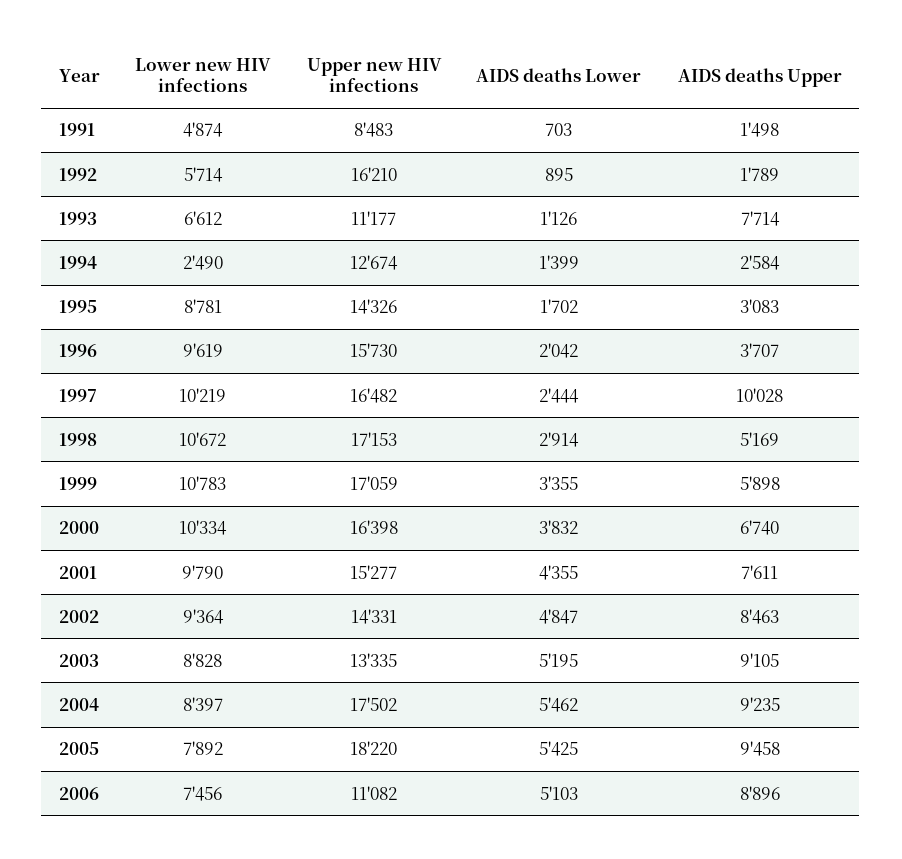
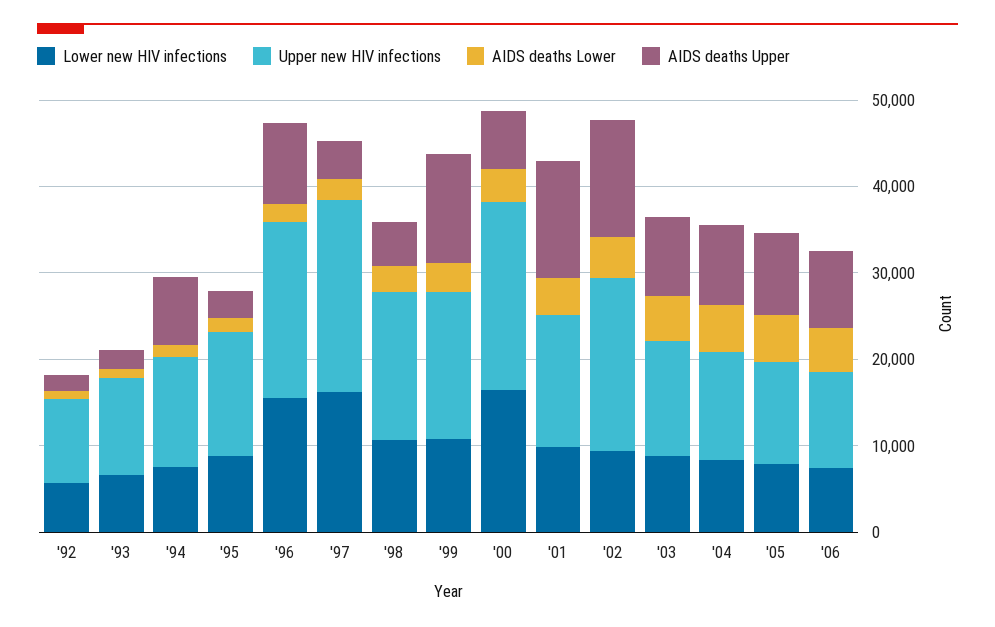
  {
    "Lower new HIV infections": {
-     "1991": 4874,
      "1992": 5714,
      "1993": 6612,
-     "1994": 2490,
+     "1994": 8000,
      "1995": 8781,
-     "1996": 9619,
+     "1996": 16000,
-     "1997": 10219,
+     "1997": 16000,
      "1998": 10672,
      "1999": 10783,
-     "2000": 10334,
+     "2000": 16000,
      "2001": 9790,
      "2002": 9364,
      "2003": 8828,
      "2004": 8397,
      "2005": 7892,
      "2006": 7456
    },
    "Upper new HIV infections": {
-     "1991": 8483,
-     "1992": 16210,
+     "1992": 10000,
      "1993": 11177,
      "1994": 12674,
      "1995": 14326,
-     "1996": 15730,
+     "1996": 20000,
-     "1997": 16482,
+     "1997": 22000,
      "1998": 17153,
      "1999": 17059,
-     "2000": 16398,
+     "2000": 22000,
      "2001": 15277,
-     "2002": 14331,
+     "2002": 20000,
      "2003": 13335,
-     "2004": 17502,
+     "2004": 12000,
-     "2005": 18220,
+     "2005": 12000,
      "2006": 11082
    },
    "AIDS deaths Lower": {
-     "1991": 703,
      "1992": 895,
      "1993": 1126,
      "1994": 1399,
      "1995": 1702,
      "1996": 2042,
      "1997": 2444,
      "1998": 2914,
      "1999": 3355,
      "2000": 3832,
      "2001": 4355,
      "2002": 4847,
      "2003": 5195,
      "2004": 5462,
      "2005": 5425,
      "2006": 5103
    },
    "AIDS deaths Upper": {
-     "1991": 1498,
      "1992": 1789,
-     "1993": 7714,
+     "1993": 2000,
-     "1994": 2584,
+     "1994": 8000,
      "1995": 3083,
-     "1996": 3707,
+     "1996": 10000,
-     "1997": 10028,
+     "1997": 4000,
      "1998": 5169,
-     "1999": 5898,
+     "1999": 12000,
      "2000": 6740,
-     "2001": 7611,
+     "2001": 14000,
-     "2002": 8463,
+     "2002": 14000,
      "2003": 9105,
      "2004": 9235,
      "2005": 9458,
      "2006": 8896
    }
  }

